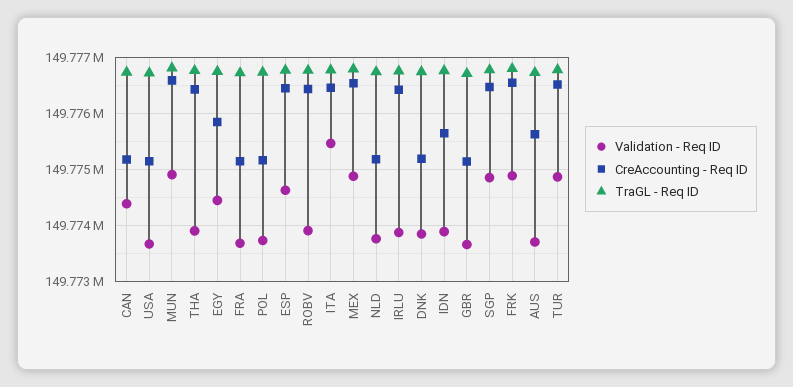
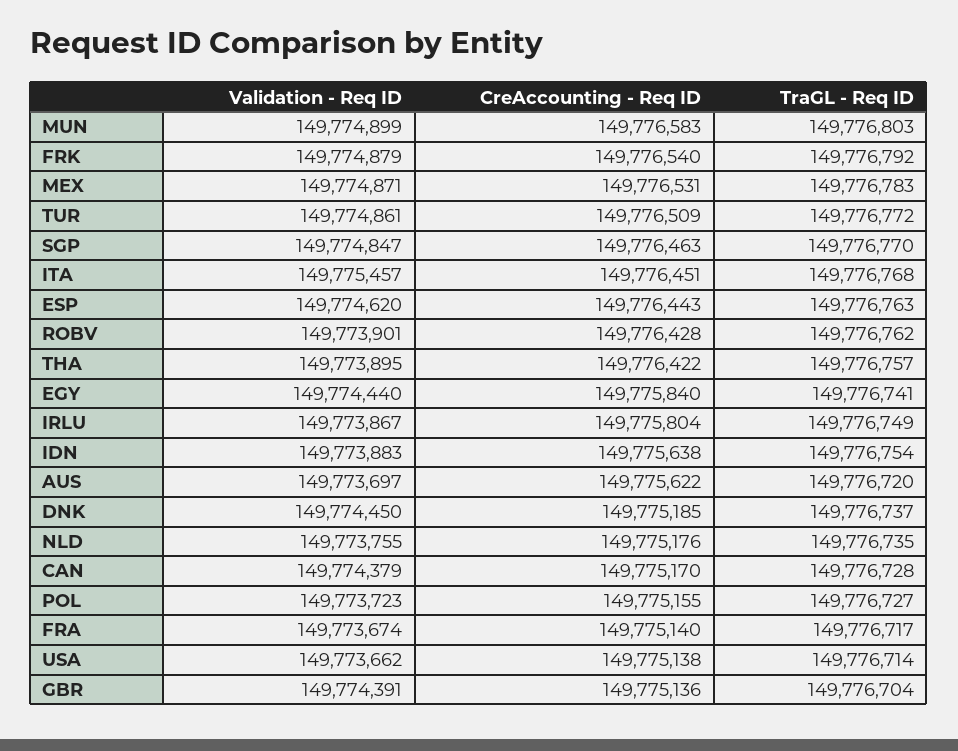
  {
    "Validation - Req ID": {
      "CAN": 149774379,
      "USA": 149773662,
      "MUN": 149774899,
      "THA": 149773895,
      "EGY": 149774440,
      "FRA": 149773674,
      "POL": 149773723,
      "ESP": 149774620,
      "ROBV": 149773901,
      "ITA": 149775457,
      "MEX": 149774871,
      "NLD": 149773755,
      "IRLU": 149773867,
-     "DNK": 149773800,
+     "DNK": 149774450,
      "IDN": 149773883,
-     "GBR": 149773600,
+     "GBR": 149774391,
      "SGP": 149774847,
      "FRK": 149774879,
      "AUS": 149773697,
      "TUR": 149774861
    },
    "CreAccounting - Req ID": {
      "CAN": 149775170,
      "USA": 149775138,
      "MUN": 149776583,
      "THA": 149776422,
      "EGY": 149775840,
      "FRA": 149775140,
      "POL": 149775155,
      "ESP": 149776443,
      "ROBV": 149776428,
      "ITA": 149776451,
      "MEX": 149776531,
      "NLD": 149775176,
-     "IRLU": 149776400,
+     "IRLU": 149775804,
      "DNK": 149775185,
      "IDN": 149775638,
      "GBR": 149775136,
      "SGP": 149776463,
      "FRK": 149776540,
      "AUS": 149775622,
      "TUR": 149776509
    },
    "TraGL - Req ID": {
      "CAN": 149776728,
      "USA": 149776714,
      "MUN": 149776803,
      "THA": 149776757,
      "EGY": 149776741,
      "FRA": 149776717,
      "POL": 149776727,
      "ESP": 149776763,
      "ROBV": 149776762,
      "ITA": 149776768,
      "MEX": 149776783,
      "NLD": 149776735,
      "IRLU": 149776749,
      "DNK": 149776737,
      "IDN": 149776754,
      "GBR": 149776704,
      "SGP": 149776770,
      "FRK": 149776792,
      "AUS": 149776720,
      "TUR": 149776772
    }
  }

